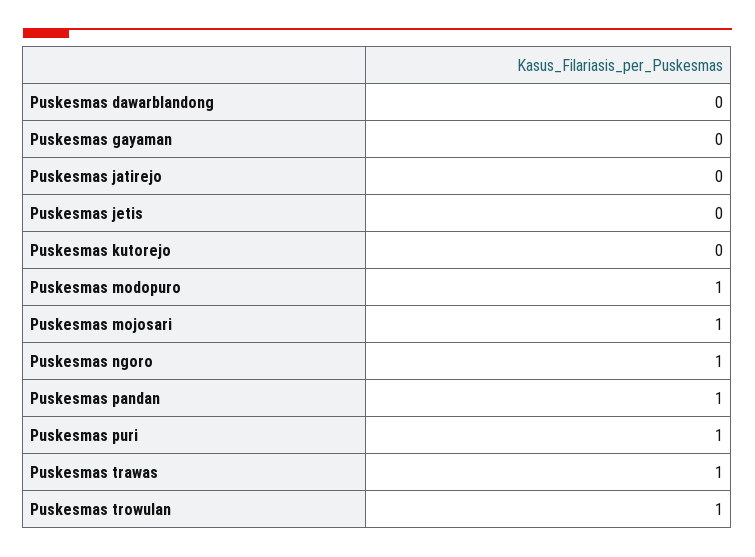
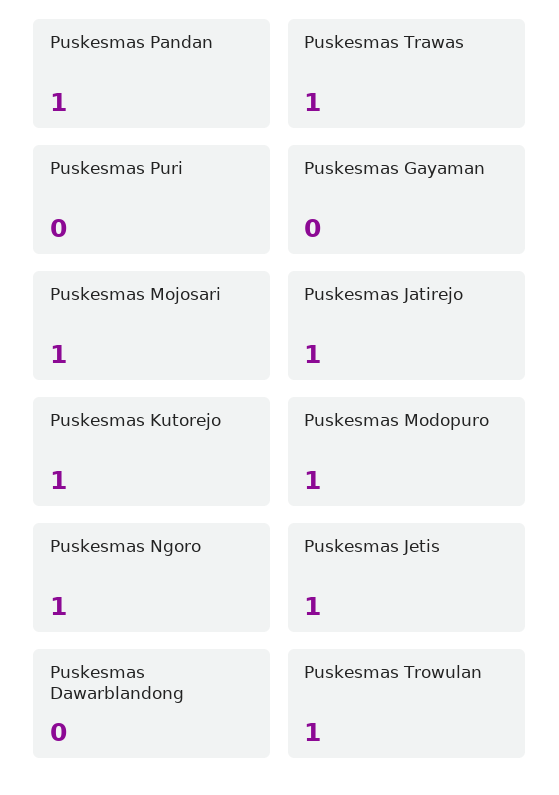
  {
    "Puskesmas dawarblandong": 0,
    "Puskesmas gayaman": 0,
-   "Puskesmas jatirejo": 0,
+   "Puskesmas jatirejo": 1,
-   "Puskesmas jetis": 0,
+   "Puskesmas jetis": 1,
-   "Puskesmas kutorejo": 0,
+   "Puskesmas kutorejo": 1,
    "Puskesmas modopuro": 1,
    "Puskesmas mojosari": 1,
    "Puskesmas ngoro": 1,
    "Puskesmas pandan": 1,
-   "Puskesmas puri": 1,
+   "Puskesmas puri": 0,
    "Puskesmas trawas": 1,
    "Puskesmas trowulan": 1
  }

